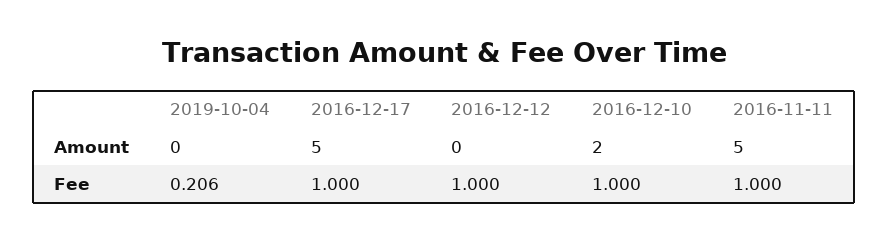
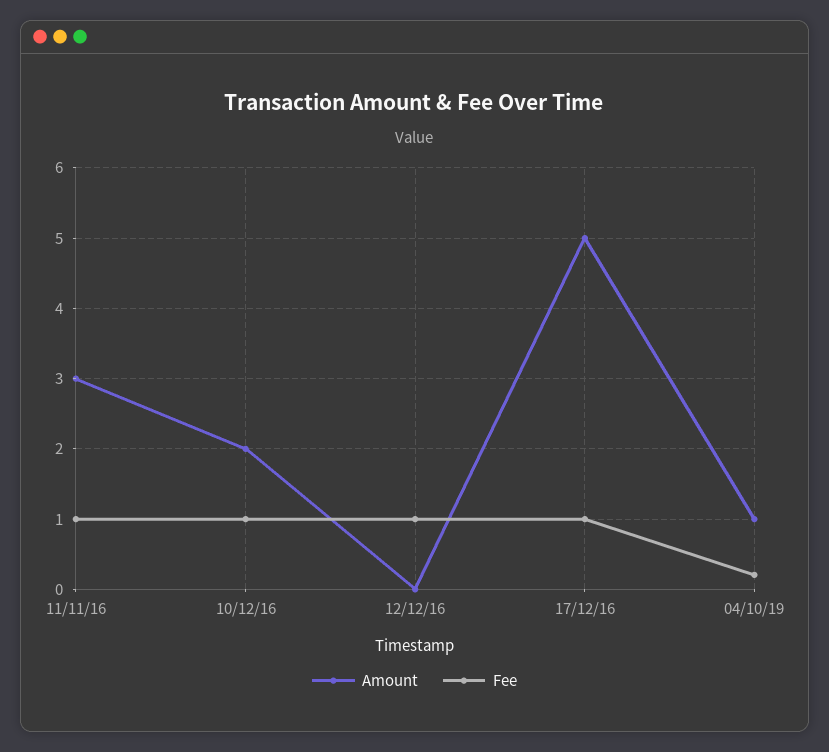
  {
    "Amount": {
-     "2019-10-04": 0,
+     "2019-10-04": 1,
      "2016-12-17": 5,
      "2016-12-12": 0,
      "2016-12-10": 2,
-     "2016-11-11": 5
+     "2016-11-11": 3
    },
    "Fee": {
      "2019-10-04": 0.206,
      "2016-12-17": 1,
      "2016-12-12": 1,
      "2016-12-10": 1,
      "2016-11-11": 1
    }
  }

